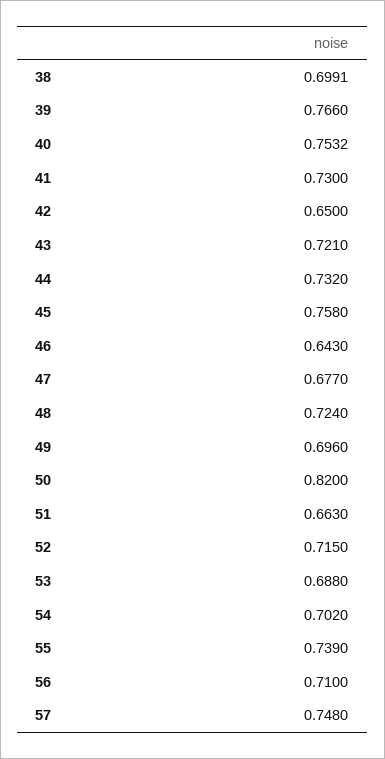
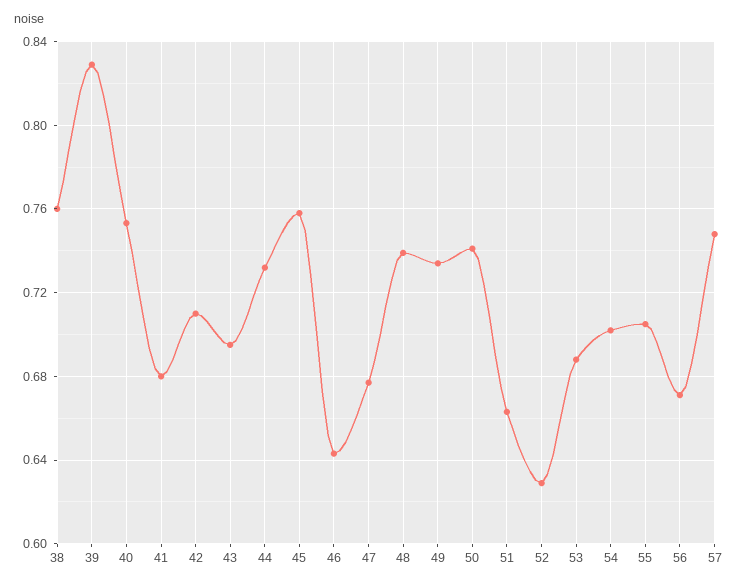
  {
-   "38": 0.6991,
+   "38": 0.76,
-   "39": 0.766,
+   "39": 0.83,
    "40": 0.7532,
-   "41": 0.73,
+   "41": 0.68,
-   "42": 0.65,
+   "42": 0.71,
-   "43": 0.721,
+   "43": 0.695,
    "44": 0.732,
    "45": 0.758,
    "46": 0.643,
    "47": 0.677,
-   "48": 0.724,
+   "48": 0.74,
-   "49": 0.696,
+   "49": 0.735,
-   "50": 0.82,
+   "50": 0.74,
    "51": 0.663,
-   "52": 0.715,
+   "52": 0.63,
    "53": 0.688,
    "54": 0.702,
-   "55": 0.739,
+   "55": 0.705,
-   "56": 0.71,
+   "56": 0.67,
    "57": 0.748
  }

